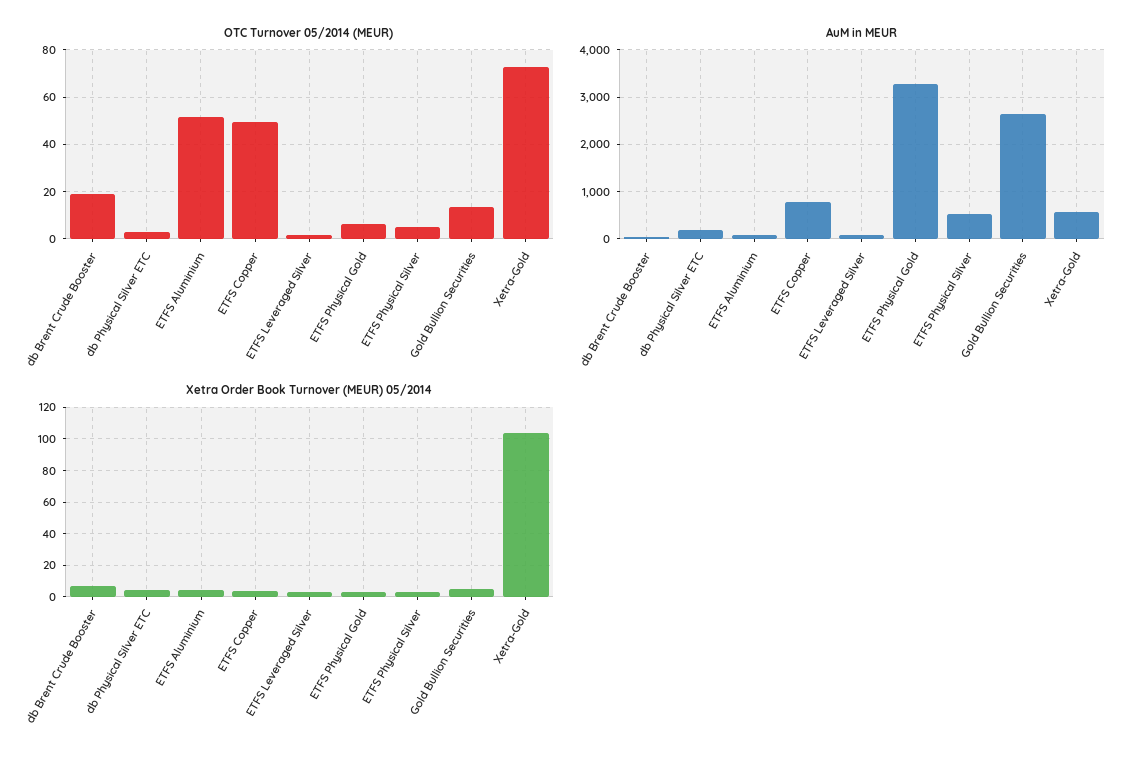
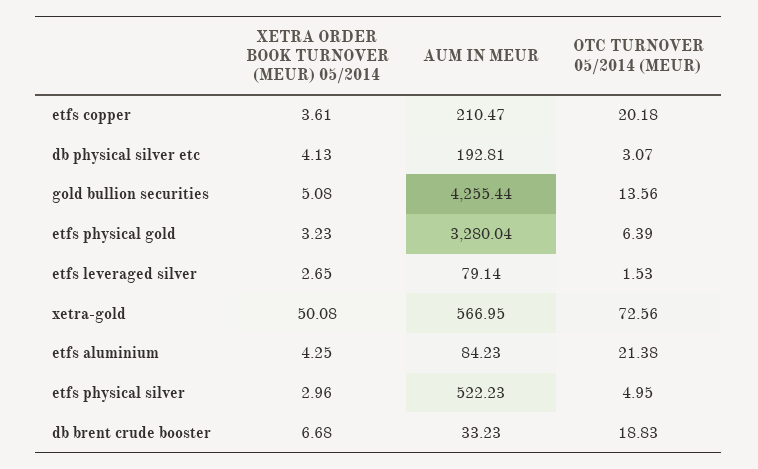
  {
    "OTC Turnover 05/2014 (MEUR)": {
      "db Brent Crude Booster": 18.83,
      "db Physical Silver ETC": 3.07,
-     "ETFS Aluminium": 50,
+     "ETFS Aluminium": 21.38,
-     "ETFS Copper": 50,
+     "ETFS Copper": 20.18,
      "ETFS Leveraged Silver": 1.53,
      "ETFS Physical Gold": 6.39,
      "ETFS Physical Silver": 4.95,
      "Gold Bullion Securities": 13.56,
      "Xetra-Gold": 72.56
    },
    "AuM in MEUR": {
      "db Brent Crude Booster": 33.23,
      "db Physical Silver ETC": 192.81,
      "ETFS Aluminium": 84.23,
-     "ETFS Copper": 800,
+     "ETFS Copper": 210.47,
      "ETFS Leveraged Silver": 79.14,
      "ETFS Physical Gold": 3280.04,
      "ETFS Physical Silver": 522.23,
-     "Gold Bullion Securities": 2600,
+     "Gold Bullion Securities": 4255.44,
      "Xetra-Gold": 566.95
    },
    "Xetra Order Book Turnover (MEUR) 05/2014": {
      "db Brent Crude Booster": 6.68,
      "db Physical Silver ETC": 4.13,
      "ETFS Aluminium": 4.25,
      "ETFS Copper": 3.61,
      "ETFS Leveraged Silver": 2.65,
      "ETFS Physical Gold": 3.23,
      "ETFS Physical Silver": 2.96,
      "Gold Bullion Securities": 5.08,
-     "Xetra-Gold": 105
+     "Xetra-Gold": 50.08
    }
  }

